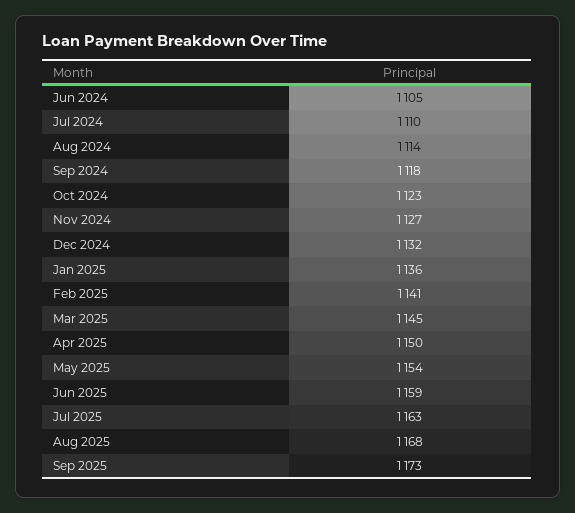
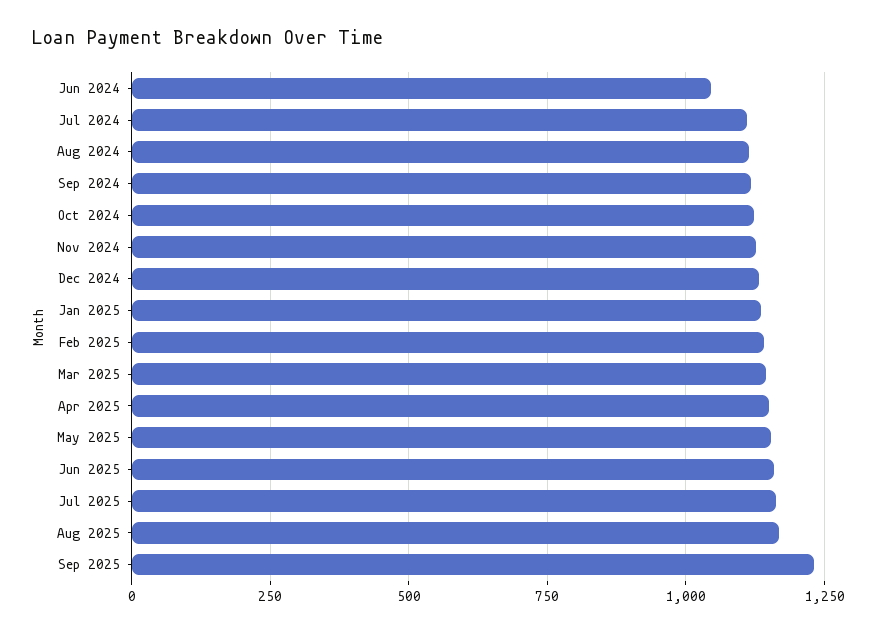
  {
-   "Jun 2024": 1105,
+   "Jun 2024": 1050,
    "Jul 2024": 1110,
    "Aug 2024": 1114,
    "Sep 2024": 1118,
    "Oct 2024": 1123,
    "Nov 2024": 1127,
    "Dec 2024": 1132,
    "Jan 2025": 1136,
    "Feb 2025": 1141,
    "Mar 2025": 1145,
    "Apr 2025": 1150,
    "May 2025": 1154,
    "Jun 2025": 1159,
    "Jul 2025": 1163,
    "Aug 2025": 1168,
-   "Sep 2025": 1173
+   "Sep 2025": 1225
  }

